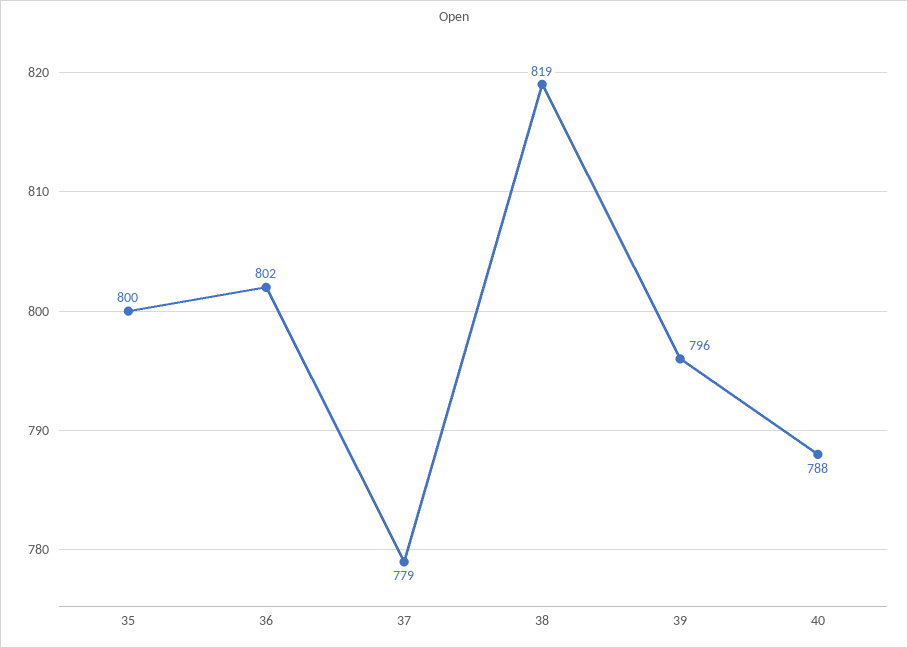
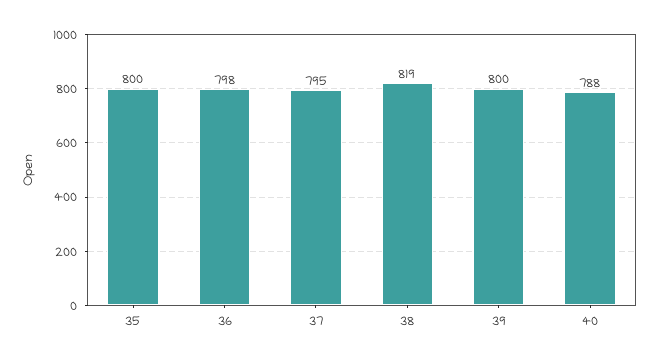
  {
    "35": 800,
-   "36": 802,
+   "36": 798,
-   "37": 779,
+   "37": 795,
    "38": 819,
-   "39": 796,
+   "39": 800,
    "40": 788
  }

